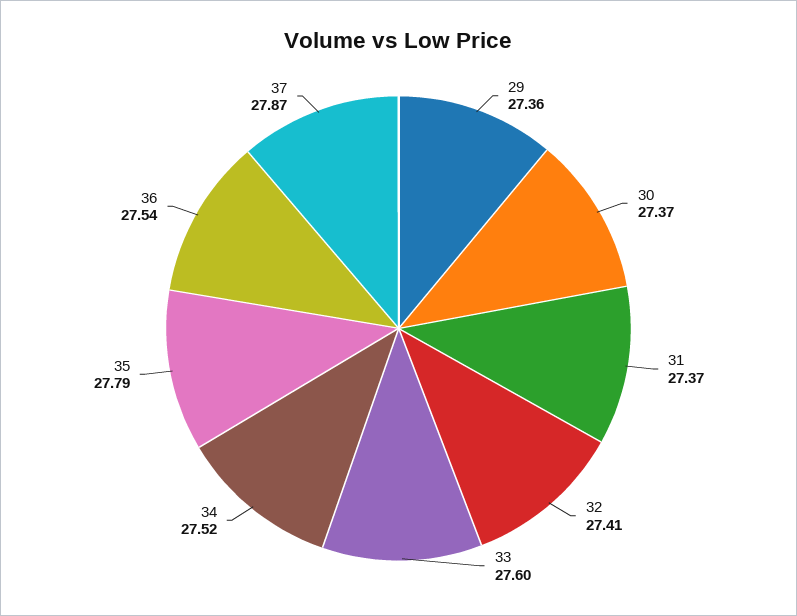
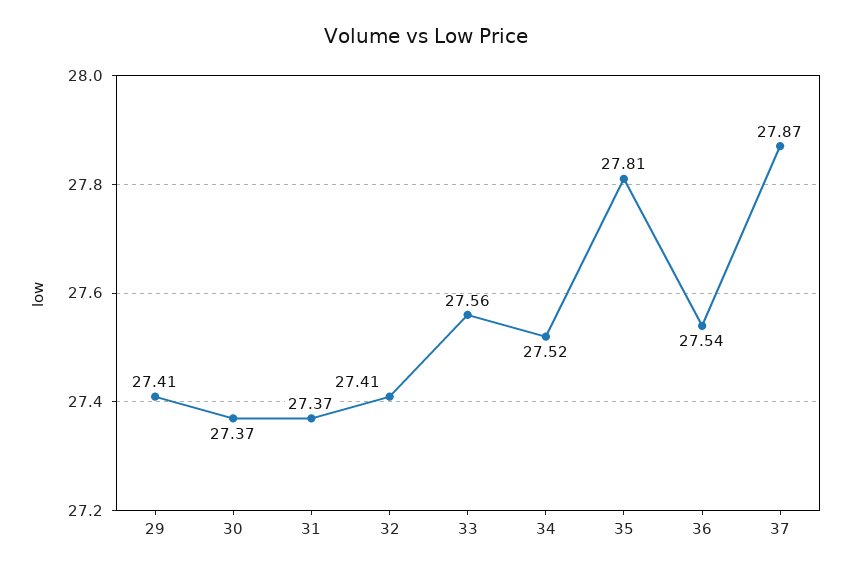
  {
-   "29": 27.36,
+   "29": 27.41,
    "30": 27.37,
    "31": 27.37,
    "32": 27.41,
-   "33": 27.6,
+   "33": 27.56,
    "34": 27.52,
-   "35": 27.79,
+   "35": 27.81,
    "36": 27.54,
    "37": 27.87
  }

